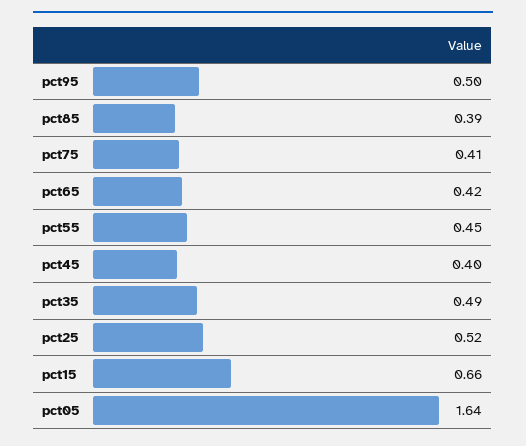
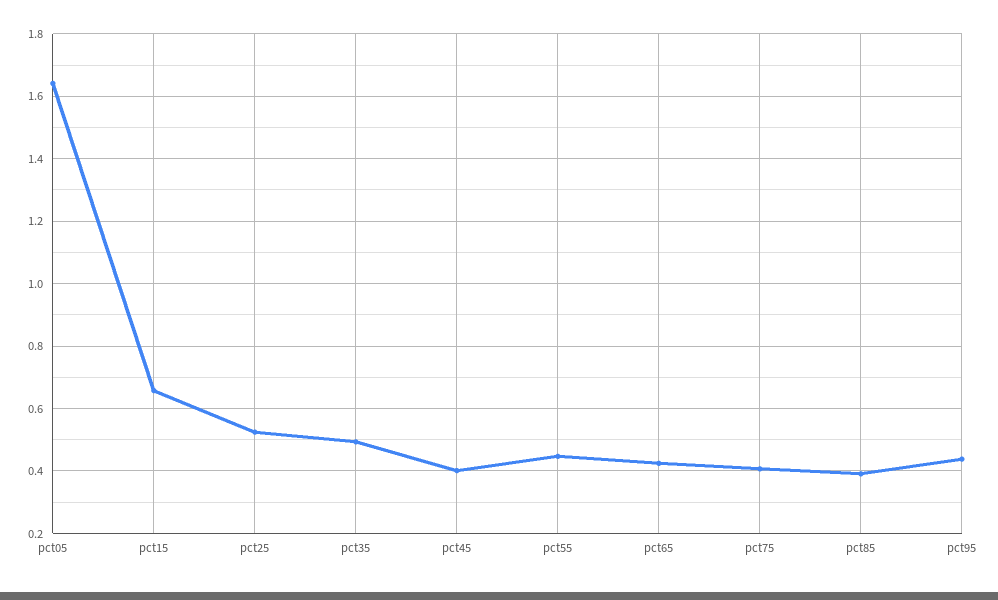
  {
-   "pct95": 0.5,
+   "pct95": 0.44,
    "pct85": 0.39,
    "pct75": 0.41,
    "pct65": 0.42,
    "pct55": 0.45,
    "pct45": 0.4,
    "pct35": 0.49,
    "pct25": 0.52,
    "pct15": 0.66,
    "pct05": 1.64
  }

